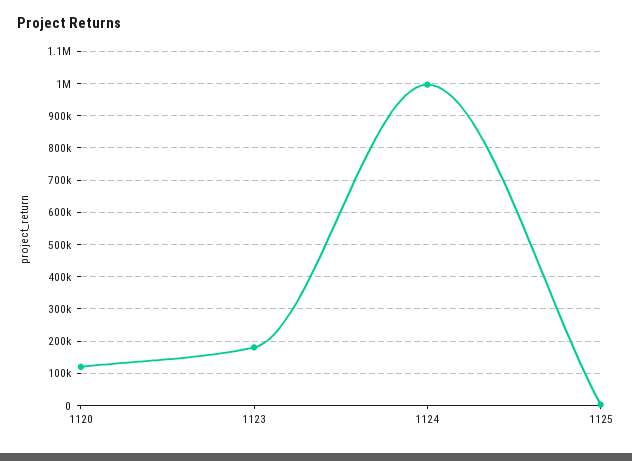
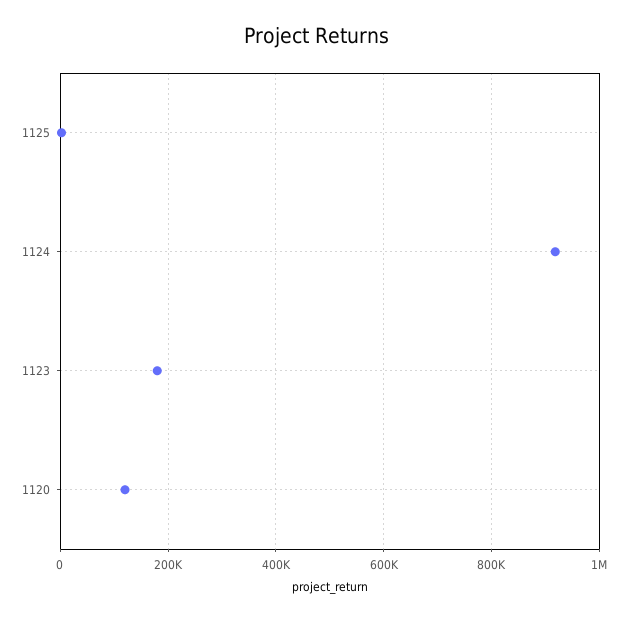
  {
    "1120": 120000,
    "1123": 180000,
-   "1124": 1000000,
+   "1124": 920000,
    "1125": 0
  }

